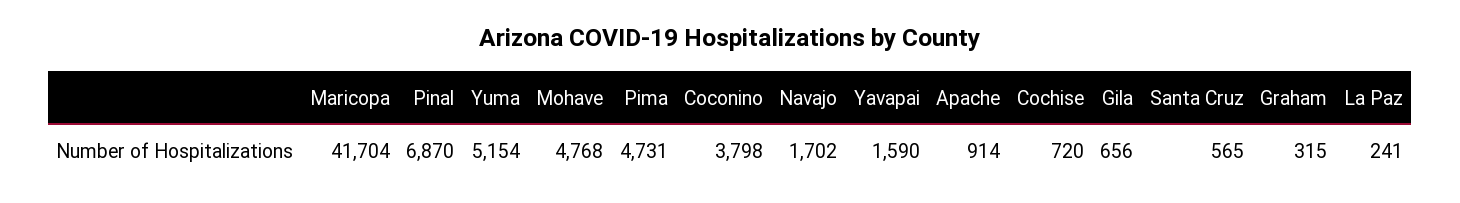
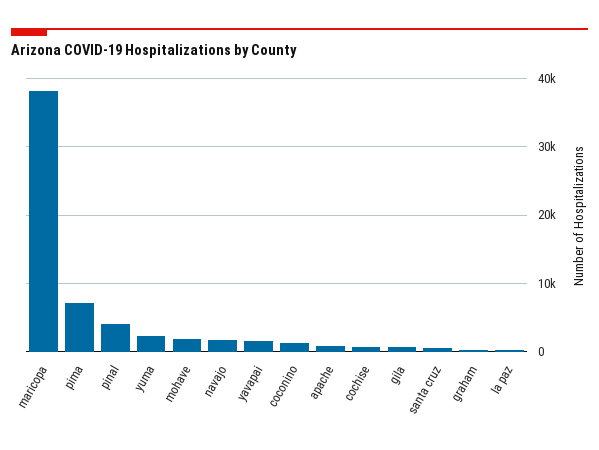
  {
-   "Maricopa": 41704,
+   "Maricopa": 38000,
-   "Pinal": 6870,
+   "Pinal": 4000,
-   "Yuma": 5154,
+   "Yuma": 2000,
-   "Mohave": 4768,
+   "Mohave": 2000,
-   "Pima": 4731,
+   "Pima": 7000,
-   "Coconino": 3798,
+   "Coconino": 1000,
    "Navajo": 1702,
    "Yavapai": 1590,
    "Apache": 914,
    "Cochise": 720,
    "Gila": 656,
    "Santa Cruz": 565,
    "Graham": 315,
    "La Paz": 241
  }

